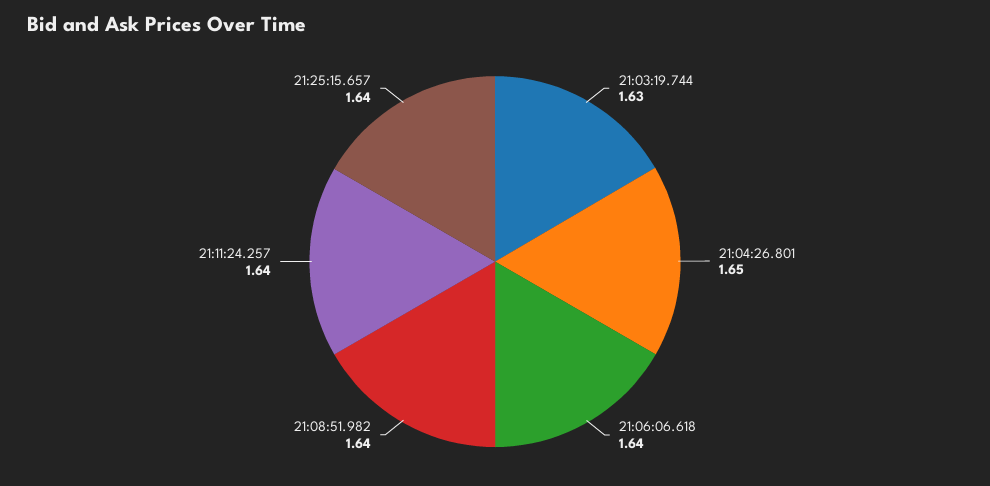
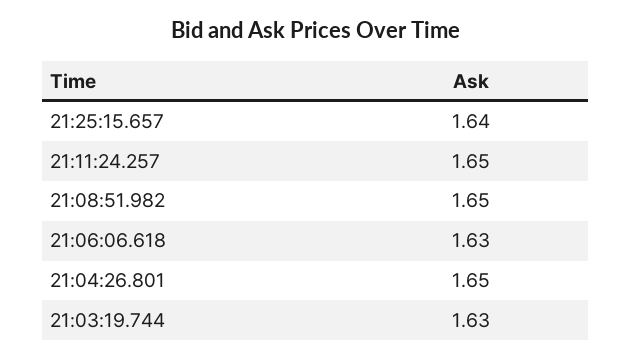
  {
    "21:03:19.744": 1.63,
    "21:04:26.801": 1.65,
-   "21:06:06.618": 1.64,
+   "21:06:06.618": 1.63,
-   "21:08:51.982": 1.64,
+   "21:08:51.982": 1.65,
-   "21:11:24.257": 1.64,
+   "21:11:24.257": 1.65,
    "21:25:15.657": 1.64
  }

